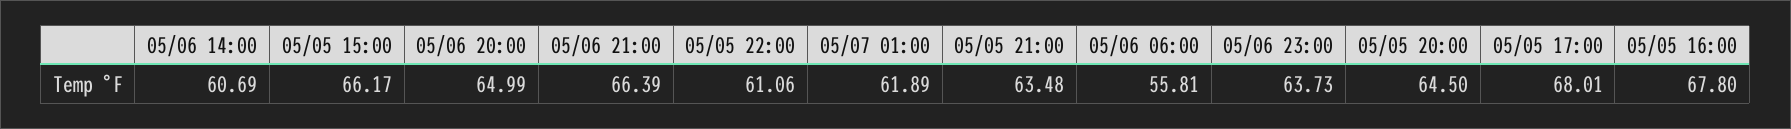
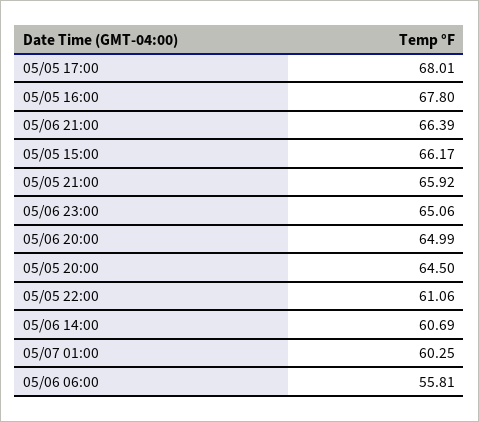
  {
    "05/06 14:00": 60.69,
    "05/05 15:00": 66.17,
    "05/06 20:00": 64.99,
    "05/06 21:00": 66.39,
    "05/05 22:00": 61.06,
-   "05/07 01:00": 61.89,
+   "05/07 01:00": 60.25,
-   "05/05 21:00": 63.48,
+   "05/05 21:00": 65.92,
    "05/06 06:00": 55.81,
-   "05/06 23:00": 63.73,
+   "05/06 23:00": 65.06,
    "05/05 20:00": 64.5,
    "05/05 17:00": 68.01,
    "05/05 16:00": 67.8
  }

